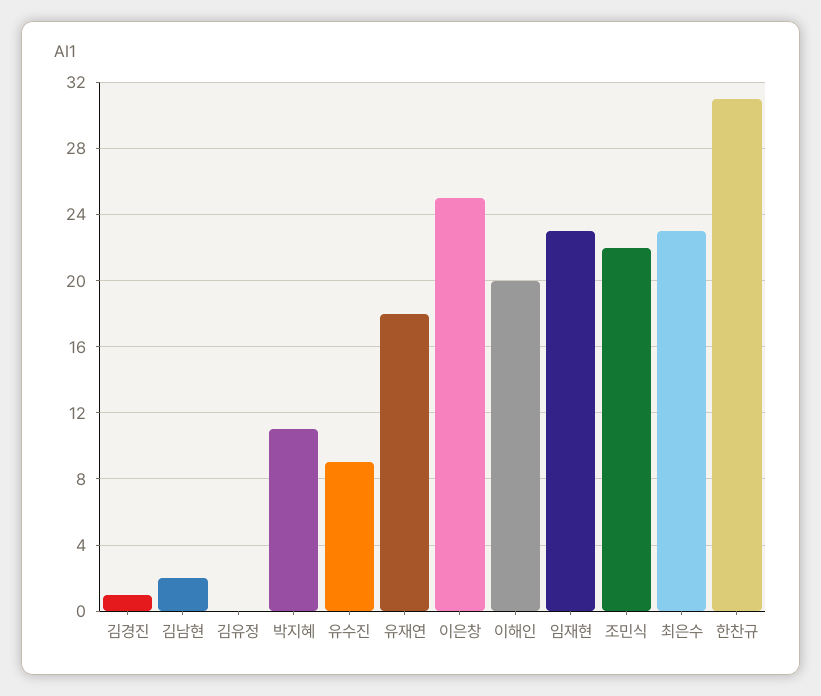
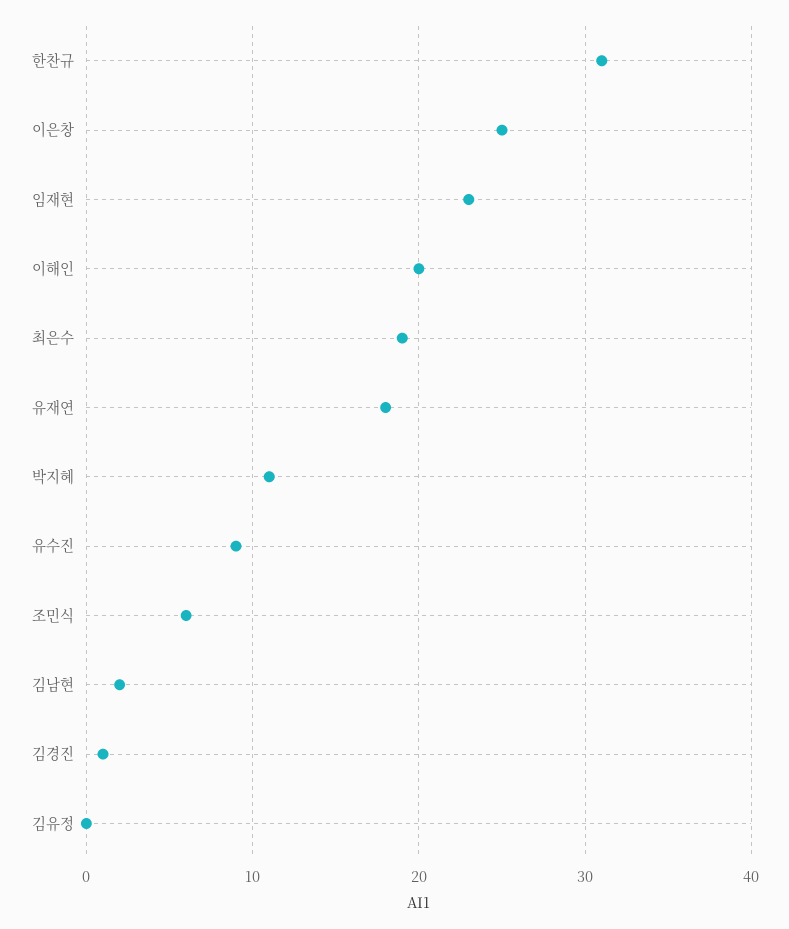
  {
    "김경진": 1,
    "김남현": 2,
    "김유정": 0,
    "박지혜": 11,
    "유수진": 9,
    "유재연": 18,
    "이은창": 25,
    "이해인": 20,
    "임재현": 23,
-   "조민식": 22,
+   "조민식": 6,
-   "최은수": 23,
+   "최은수": 19,
    "한찬규": 31
  }

